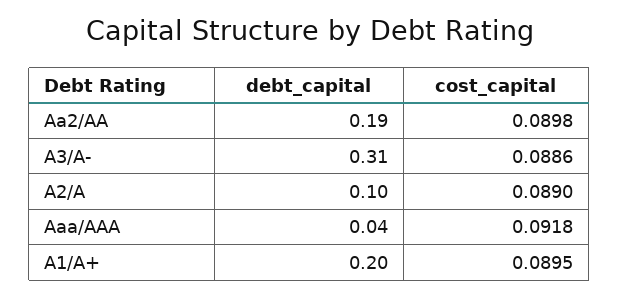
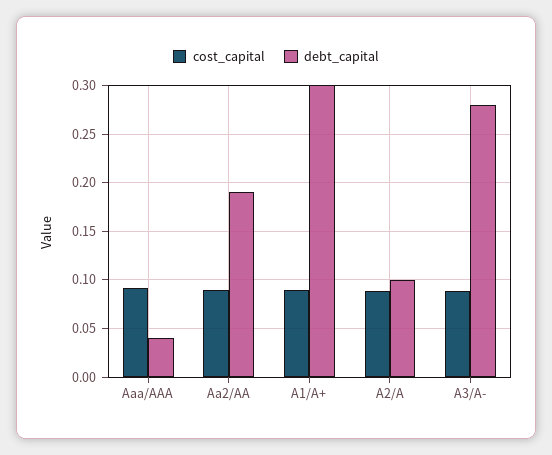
  {
    "debt_capital": {
      "Aa2/AA": 0.19,
-     "A3/A-": 0.31,
+     "A3/A-": 0.28,
      "A2/A": 0.1,
      "Aaa/AAA": 0.04,
-     "A1/A+": 0.2
+     "A1/A+": 0.3
    },
    "cost_capital": {
      "Aa2/AA": 0.0898,
      "A3/A-": 0.0886,
      "A2/A": 0.089,
      "Aaa/AAA": 0.0918,
      "A1/A+": 0.0895
    }
  }

